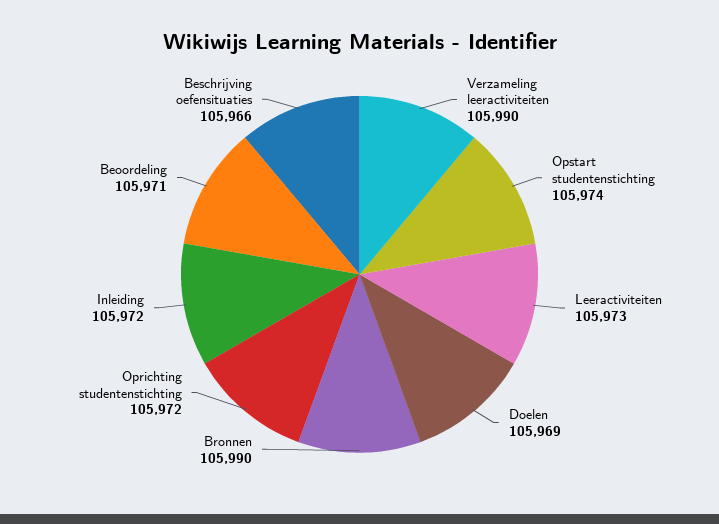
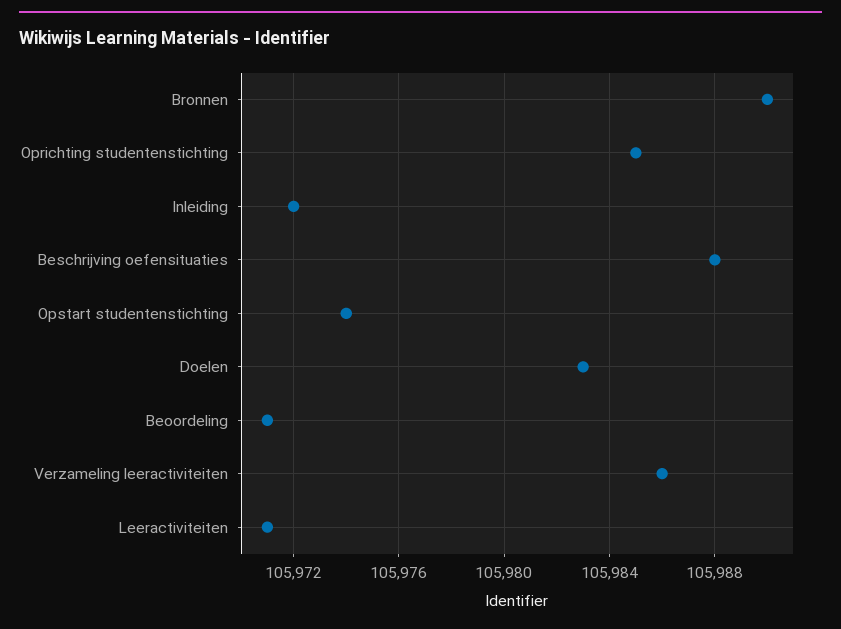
  {
-   "Verzameling leeractiviteiten": 105990,
+   "Verzameling leeractiviteiten": 105986,
    "Opstart studentenstichting": 105974,
-   "Leeractiviteiten": 105973,
+   "Leeractiviteiten": 105971,
-   "Doelen": 105969,
+   "Doelen": 105983,
    "Bronnen": 105990,
-   "Oprichting studentenstichting": 105972,
+   "Oprichting studentenstichting": 105985,
    "Inleiding": 105972,
    "Beoordeling": 105971,
-   "Beschrijving oefensituaties": 105966
+   "Beschrijving oefensituaties": 105988
  }

